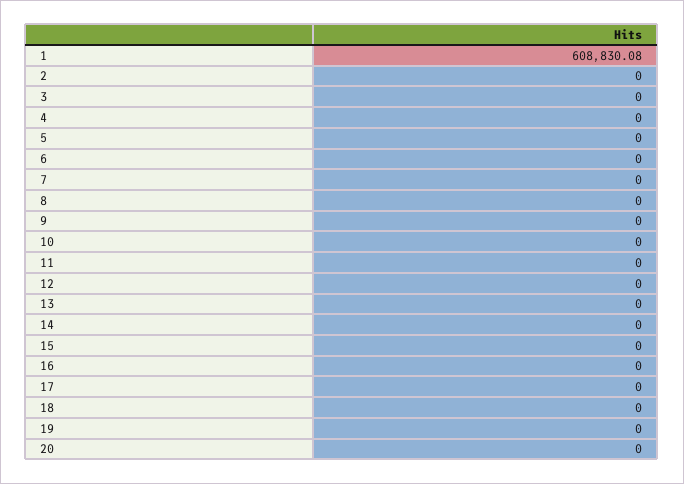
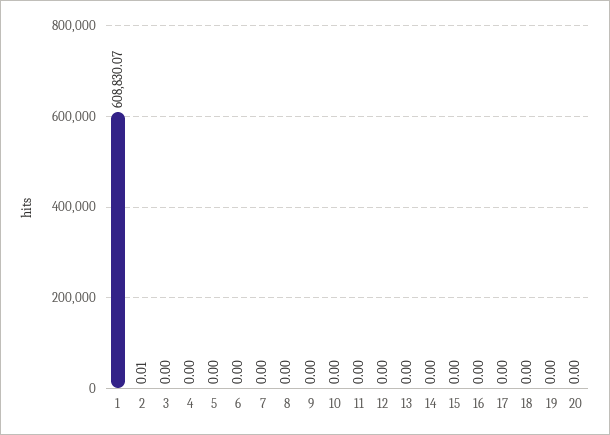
  {
-   "1": 608830.08,
+   "1": 608830.07,
-   "2": 0,
+   "2": 0.01,
    "3": 0,
    "4": 0,
    "5": 0,
    "6": 0,
    "7": 0,
    "8": 0,
    "9": 0,
    "10": 0,
    "11": 0,
    "12": 0,
    "13": 0,
    "14": 0,
    "15": 0,
    "16": 0,
    "17": 0,
    "18": 0,
    "19": 0,
    "20": 0
  }

